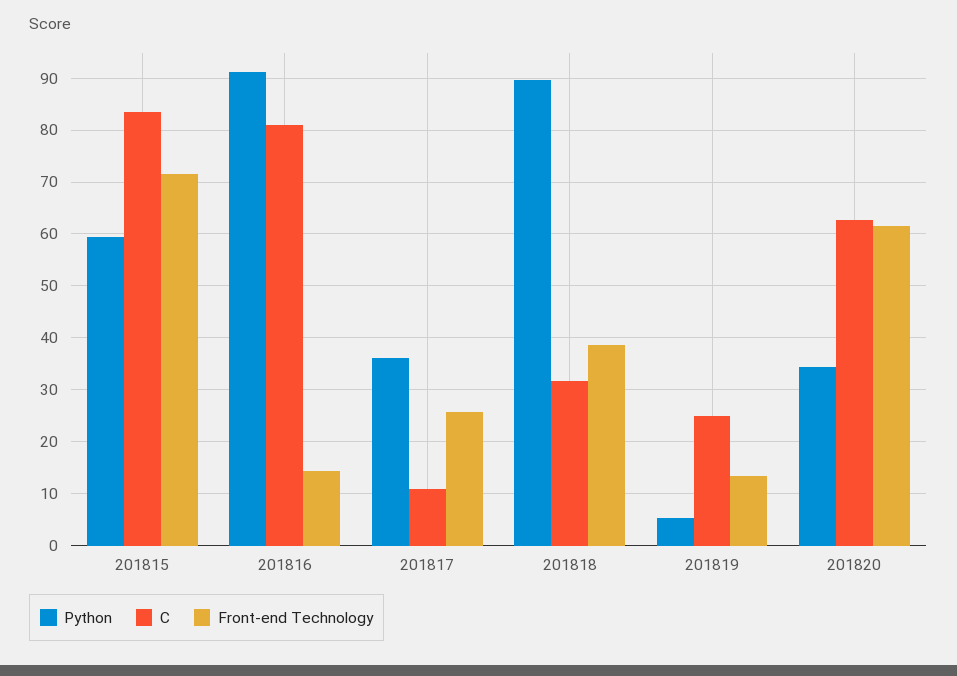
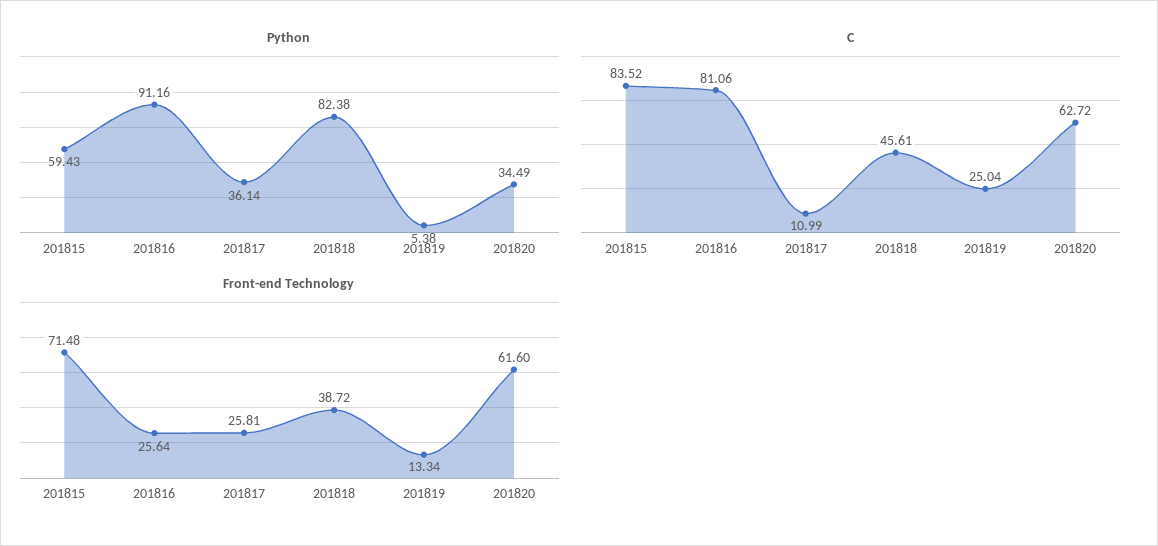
  {
    "Python": {
      "201815": 59.43,
      "201816": 91.16,
      "201817": 36.14,
-     "201818": 90,
+     "201818": 82.38,
      "201819": 5.38,
      "201820": 34.49
    },
    "C": {
      "201815": 83.52,
      "201816": 81.06,
      "201817": 10.99,
-     "201818": 32,
+     "201818": 45.61,
      "201819": 25.04,
      "201820": 62.72
    },
    "Front-end Technology": {
      "201815": 71.48,
-     "201816": 14,
+     "201816": 25.64,
      "201817": 25.81,
      "201818": 38.72,
      "201819": 13.34,
      "201820": 61.6
    }
  }

